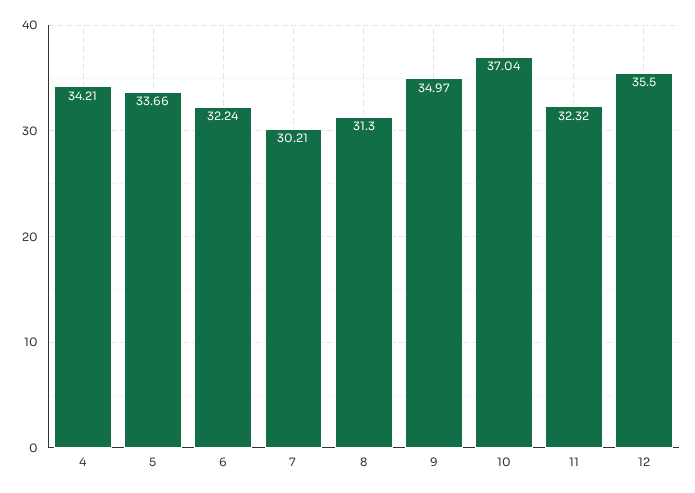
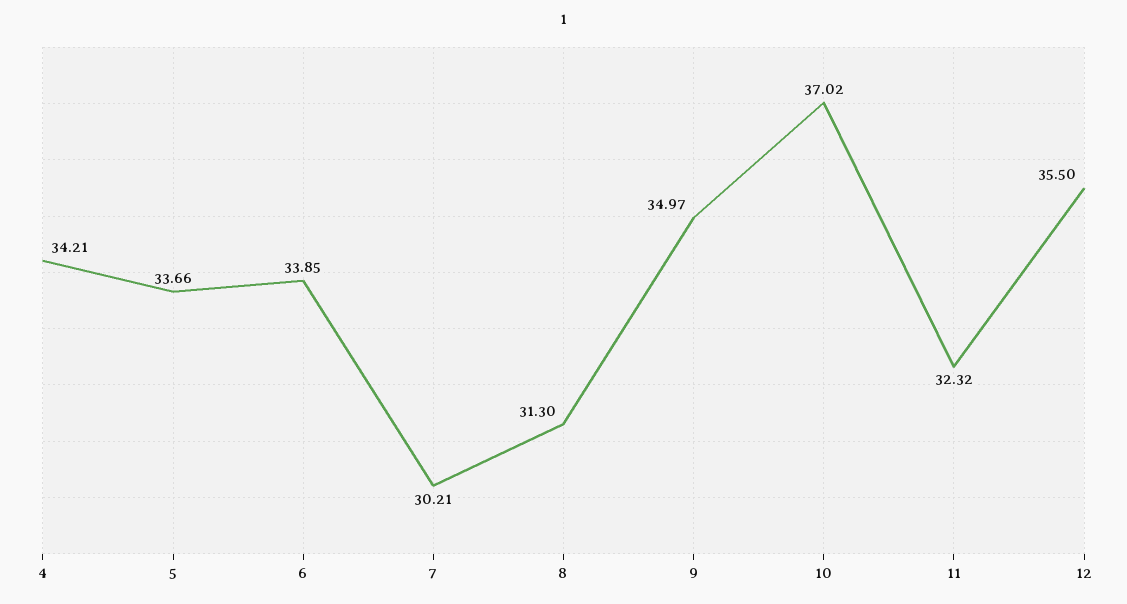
  {
    "4": 34.21,
    "5": 33.66,
-   "6": 32.24,
+   "6": 33.85,
    "7": 30.21,
    "8": 31.3,
    "9": 34.97,
-   "10": 37.04,
+   "10": 37.02,
    "11": 32.32,
    "12": 35.5
  }

